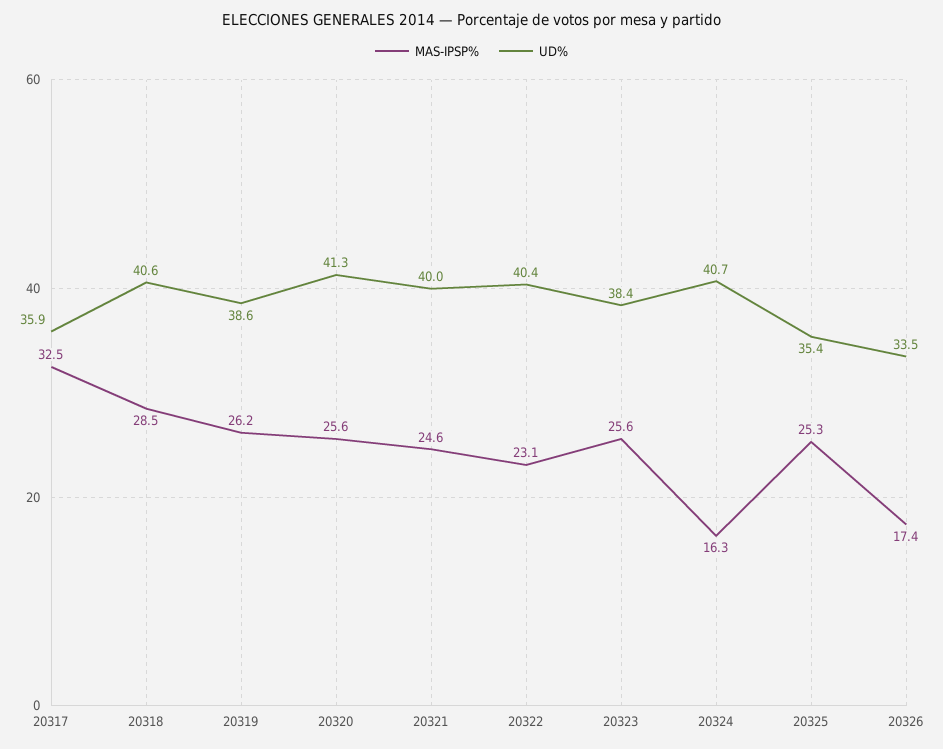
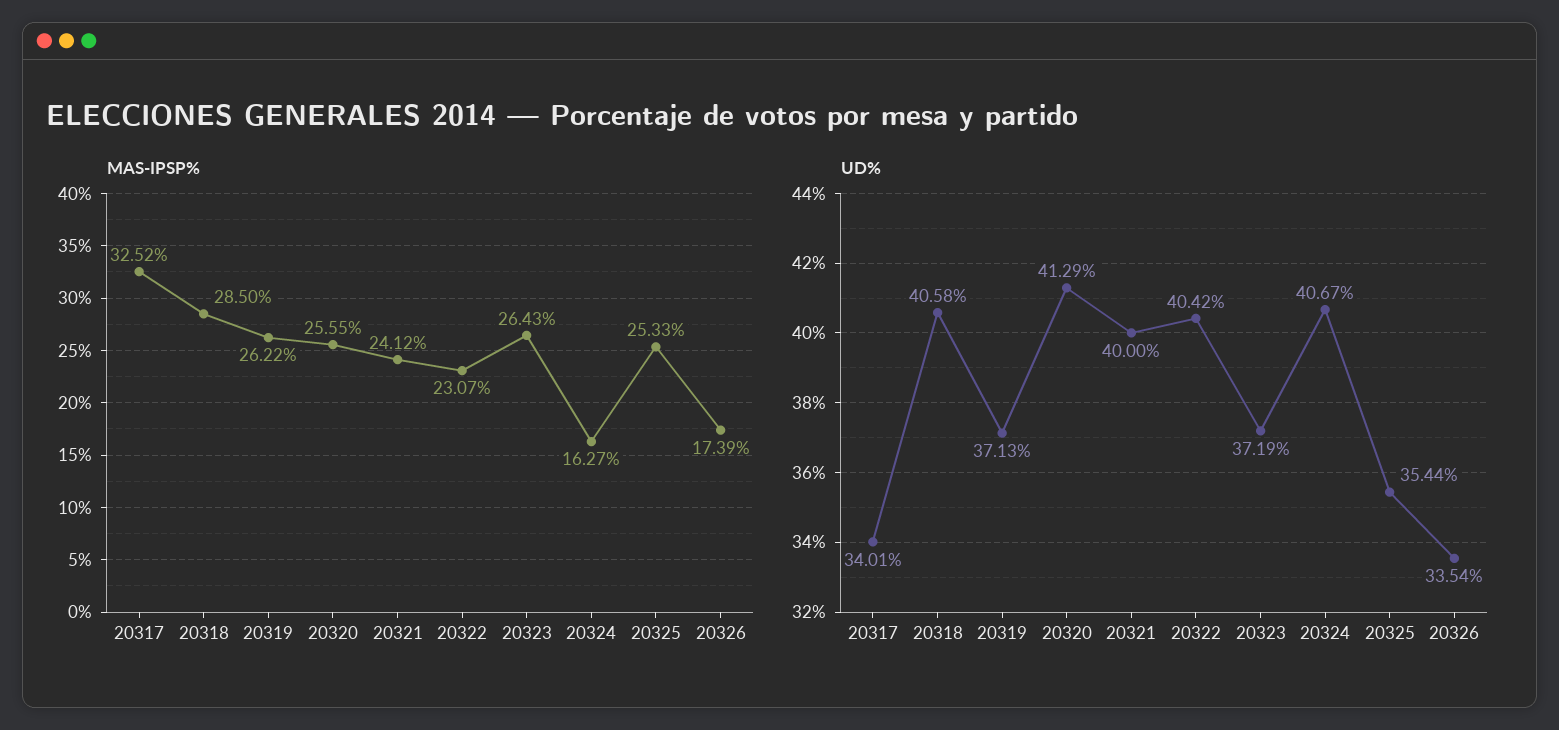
  {
    "MAS-IPSP%": {
      "20317": 32.52,
      "20318": 28.5,
      "20319": 26.22,
      "20320": 25.55,
-     "20321": 24.6,
+     "20321": 24.12,
      "20322": 23.07,
-     "20323": 25.6,
+     "20323": 26.43,
      "20324": 16.27,
      "20325": 25.33,
      "20326": 17.39
    },
    "UD%": {
-     "20317": 35.9,
+     "20317": 34.01,
      "20318": 40.58,
-     "20319": 38.6,
+     "20319": 37.13,
      "20320": 41.29,
      "20321": 40,
      "20322": 40.42,
-     "20323": 38.4,
+     "20323": 37.19,
      "20324": 40.67,
      "20325": 35.44,
      "20326": 33.54
    }
  }

